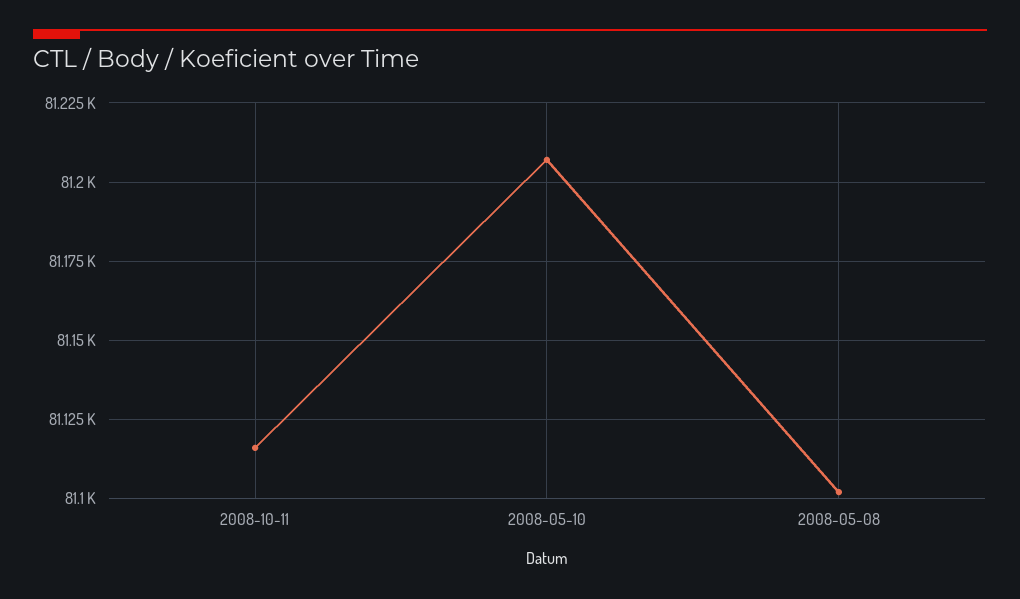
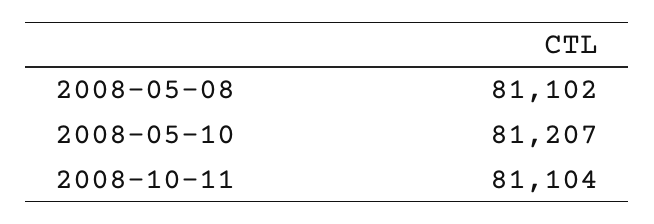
  {
-   "2008-10-11": 81115,
+   "2008-10-11": 81104,
    "2008-05-10": 81207,
    "2008-05-08": 81102
  }

